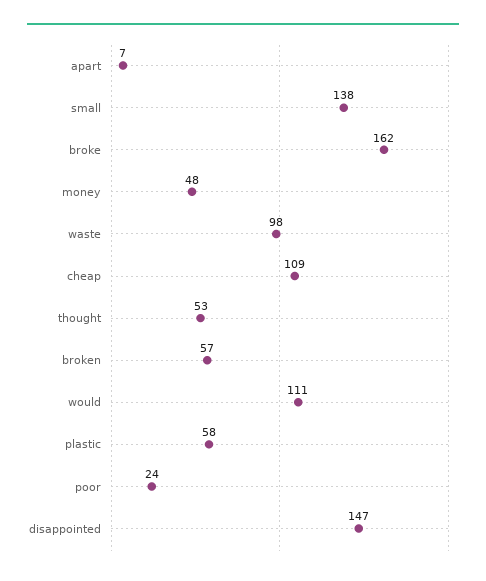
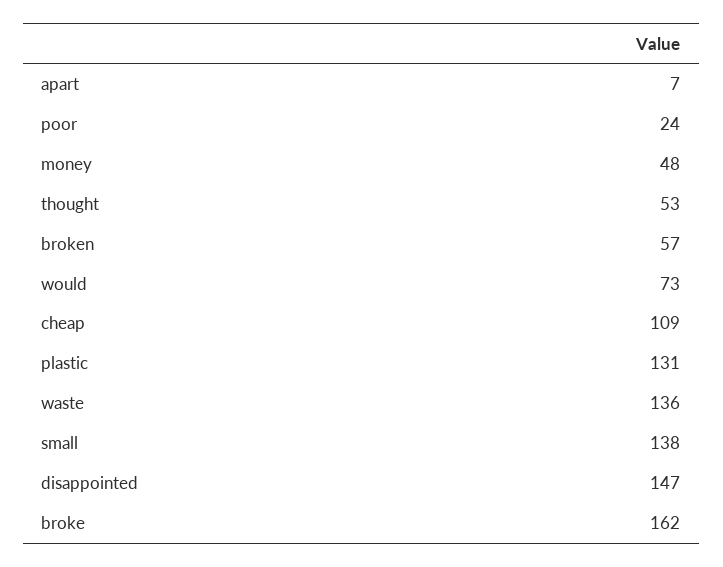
  {
    "apart": 7,
    "small": 138,
    "broke": 162,
    "money": 48,
-   "waste": 98,
+   "waste": 136,
    "cheap": 109,
    "thought": 53,
    "broken": 57,
-   "would": 111,
+   "would": 73,
-   "plastic": 58,
+   "plastic": 131,
    "poor": 24,
    "disappointed": 147
  }

